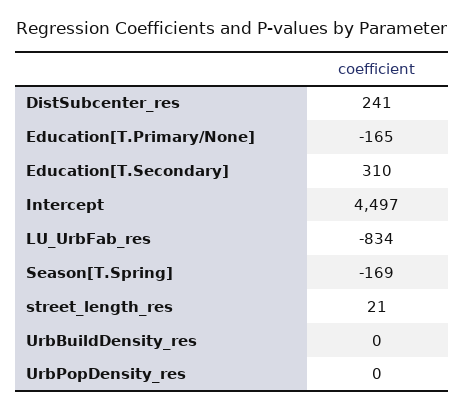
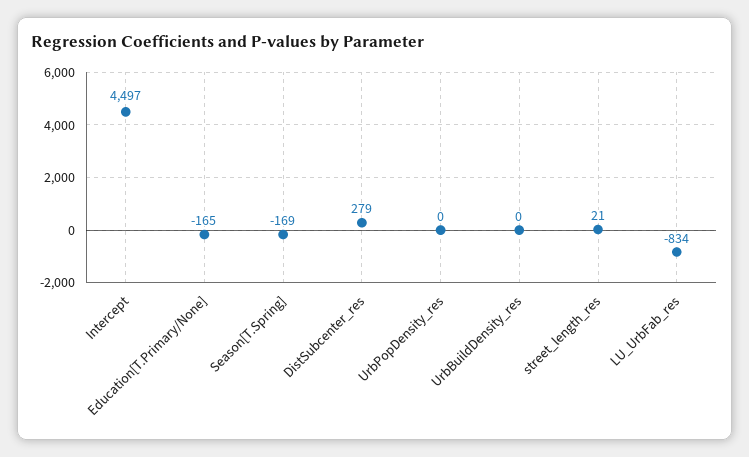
  {
-   "DistSubcenter_res": 241,
+   "DistSubcenter_res": 279,
    "Education[T.Primary/None]": -165,
-   "Education[T.Secondary]": 310,
    "Intercept": 4497,
    "LU_UrbFab_res": -834,
    "Season[T.Spring]": -169,
    "street_length_res": 21,
    "UrbBuildDensity_res": 0,
    "UrbPopDensity_res": 0
  }

